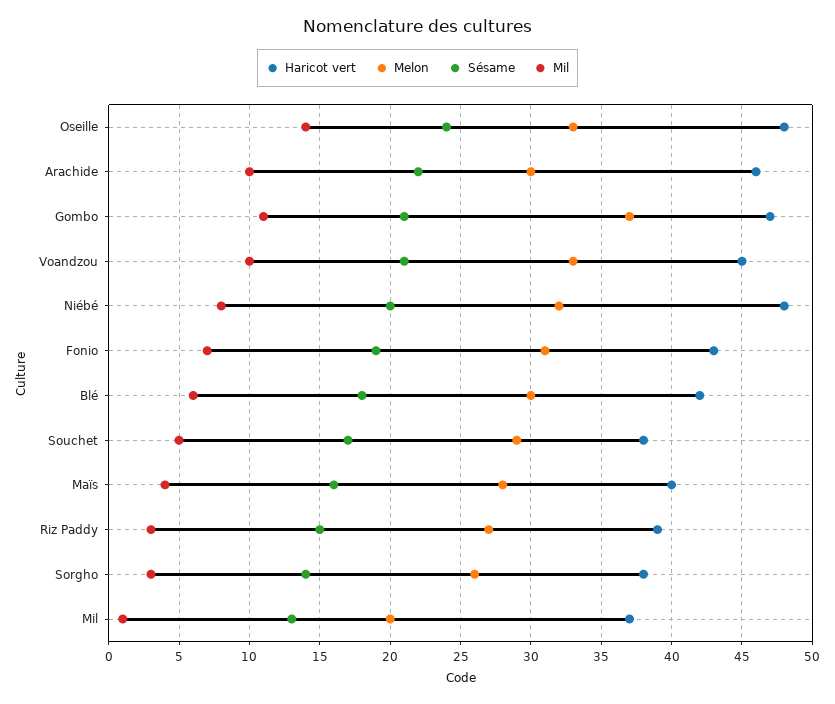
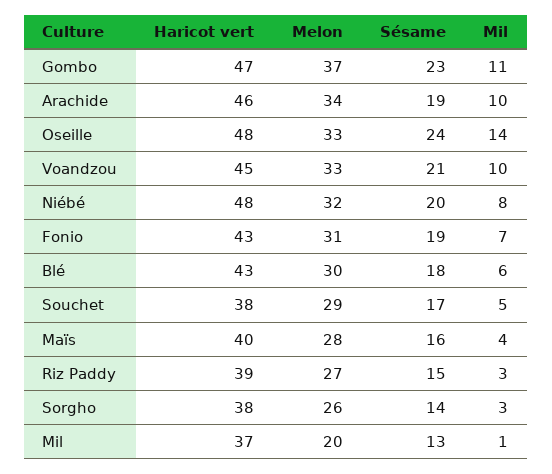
  {
    "Haricot vert": {
      "Oseille": 48,
      "Arachide": 46,
      "Gombo": 47,
      "Voandzou": 45,
      "Niébé": 48,
      "Fonio": 43,
-     "Blé": 42,
+     "Blé": 43,
      "Souchet": 38,
      "Maïs": 40,
      "Riz Paddy": 39,
      "Sorgho": 38,
      "Mil": 37
    },
    "Melon": {
      "Oseille": 33,
-     "Arachide": 30,
+     "Arachide": 34,
      "Gombo": 37,
      "Voandzou": 33,
      "Niébé": 32,
      "Fonio": 31,
      "Blé": 30,
      "Souchet": 29,
      "Maïs": 28,
      "Riz Paddy": 27,
      "Sorgho": 26,
      "Mil": 20
    },
    "Sésame": {
      "Oseille": 24,
-     "Arachide": 22,
+     "Arachide": 19,
-     "Gombo": 21,
+     "Gombo": 23,
      "Voandzou": 21,
      "Niébé": 20,
      "Fonio": 19,
      "Blé": 18,
      "Souchet": 17,
      "Maïs": 16,
      "Riz Paddy": 15,
      "Sorgho": 14,
      "Mil": 13
    },
    "Mil": {
      "Oseille": 14,
      "Arachide": 10,
      "Gombo": 11,
      "Voandzou": 10,
      "Niébé": 8,
      "Fonio": 7,
      "Blé": 6,
      "Souchet": 5,
      "Maïs": 4,
      "Riz Paddy": 3,
      "Sorgho": 3,
      "Mil": 1
    }
  }

